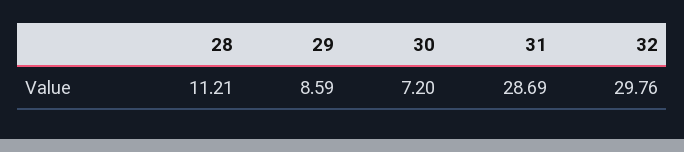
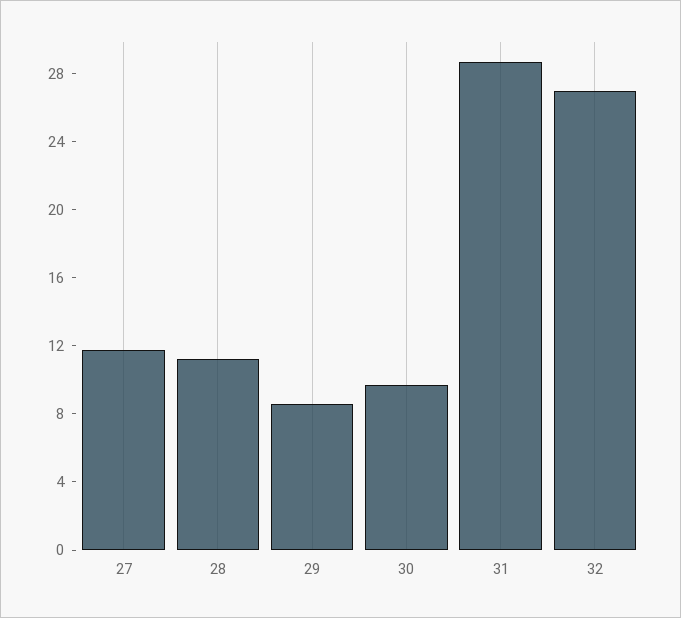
  {
    "28": 11.21,
    "29": 8.59,
-   "30": 7.2,
+   "30": 10,
    "31": 28.69,
-   "32": 29.76
+   "32": 27,
+   "27": 12
  }

